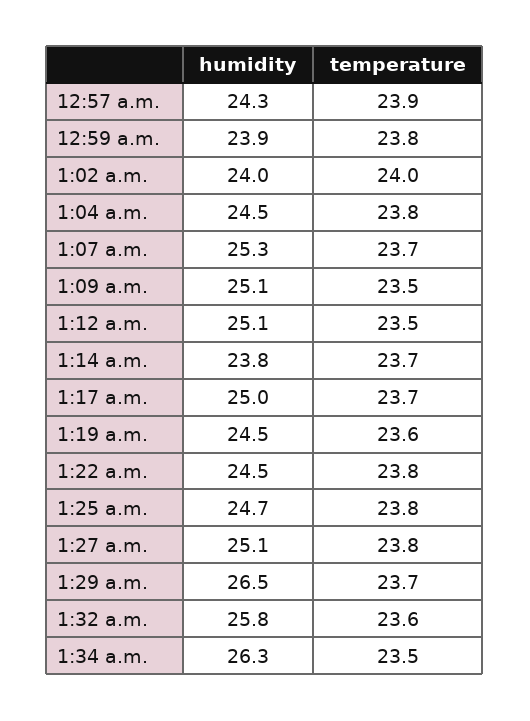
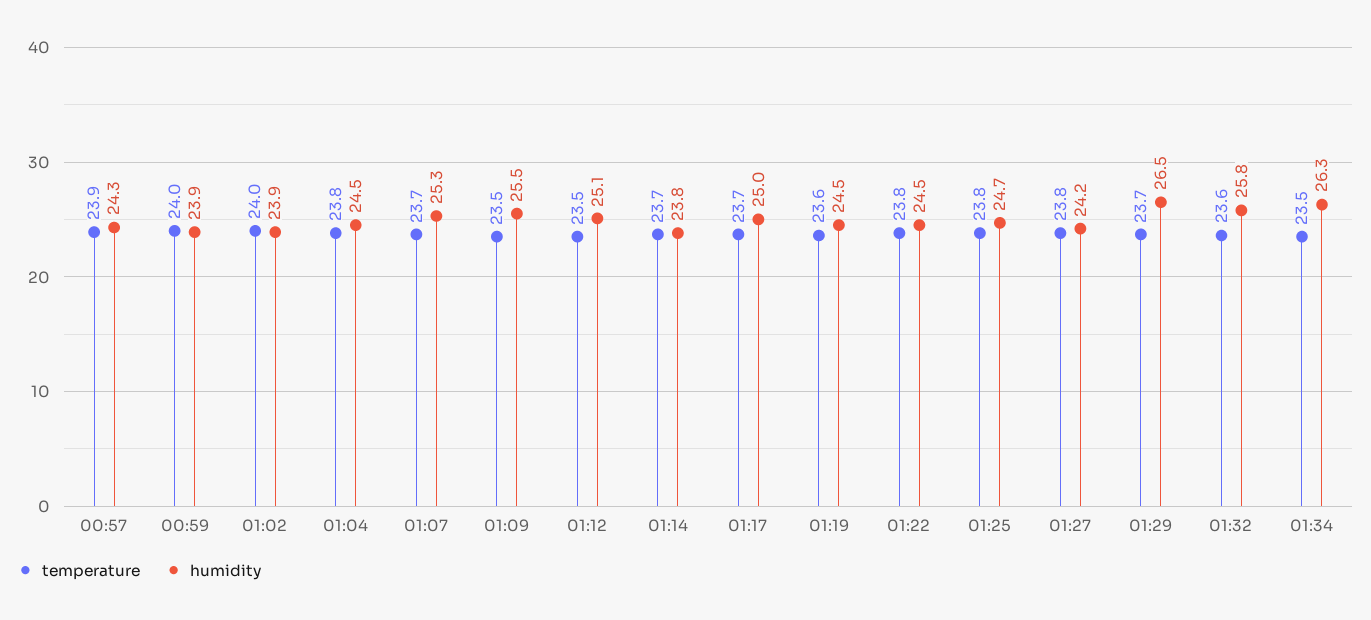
  {
    "humidity": {
      "12:57 a.m.": 24.3,
      "12:59 a.m.": 23.9,
-     "1:02 a.m.": 24,
+     "1:02 a.m.": 23.9,
      "1:04 a.m.": 24.5,
      "1:07 a.m.": 25.3,
-     "1:09 a.m.": 25.1,
+     "1:09 a.m.": 25.5,
      "1:12 a.m.": 25.1,
      "1:14 a.m.": 23.8,
      "1:17 a.m.": 25,
      "1:19 a.m.": 24.5,
      "1:22 a.m.": 24.5,
      "1:25 a.m.": 24.7,
-     "1:27 a.m.": 25.1,
+     "1:27 a.m.": 24.2,
      "1:29 a.m.": 26.5,
      "1:32 a.m.": 25.8,
      "1:34 a.m.": 26.3
    },
    "temperature": {
      "12:57 a.m.": 23.9,
-     "12:59 a.m.": 23.8,
+     "12:59 a.m.": 24,
      "1:02 a.m.": 24,
      "1:04 a.m.": 23.8,
      "1:07 a.m.": 23.7,
      "1:09 a.m.": 23.5,
      "1:12 a.m.": 23.5,
      "1:14 a.m.": 23.7,
      "1:17 a.m.": 23.7,
      "1:19 a.m.": 23.6,
      "1:22 a.m.": 23.8,
      "1:25 a.m.": 23.8,
      "1:27 a.m.": 23.8,
      "1:29 a.m.": 23.7,
      "1:32 a.m.": 23.6,
      "1:34 a.m.": 23.5
    }
  }

